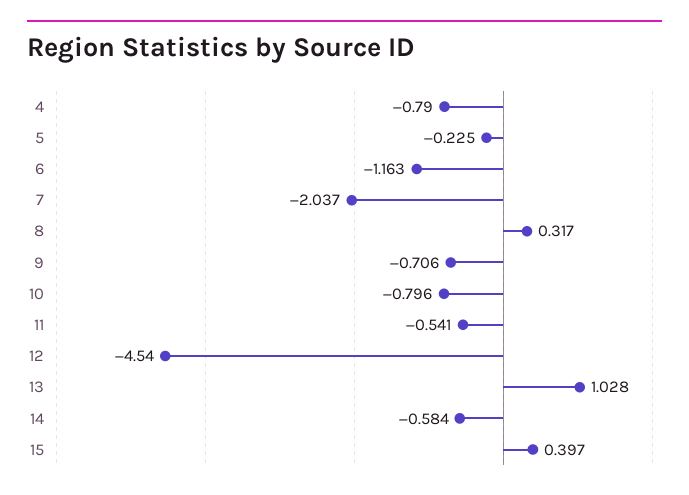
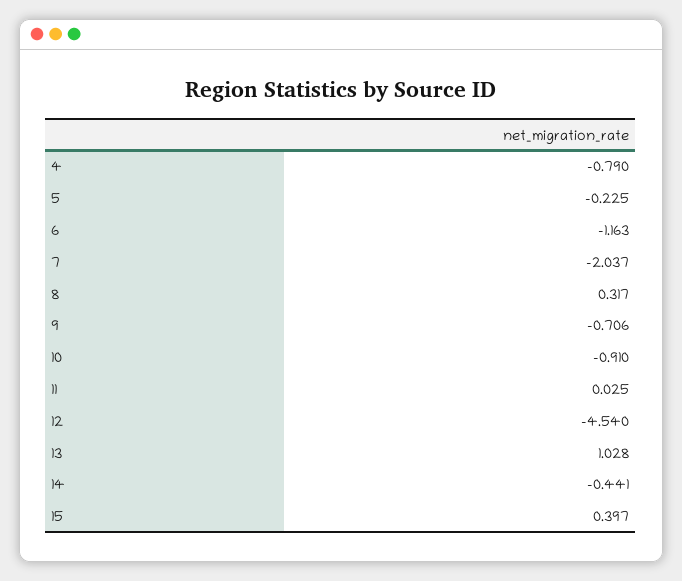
  {
    "4": -0.79,
    "5": -0.225,
    "6": -1.163,
    "7": -2.037,
    "8": 0.317,
    "9": -0.706,
-   "10": -0.796,
+   "10": -0.91,
-   "11": -0.541,
+   "11": 0.025,
    "12": -4.54,
    "13": 1.028,
-   "14": -0.584,
+   "14": -0.441,
    "15": 0.397
  }

